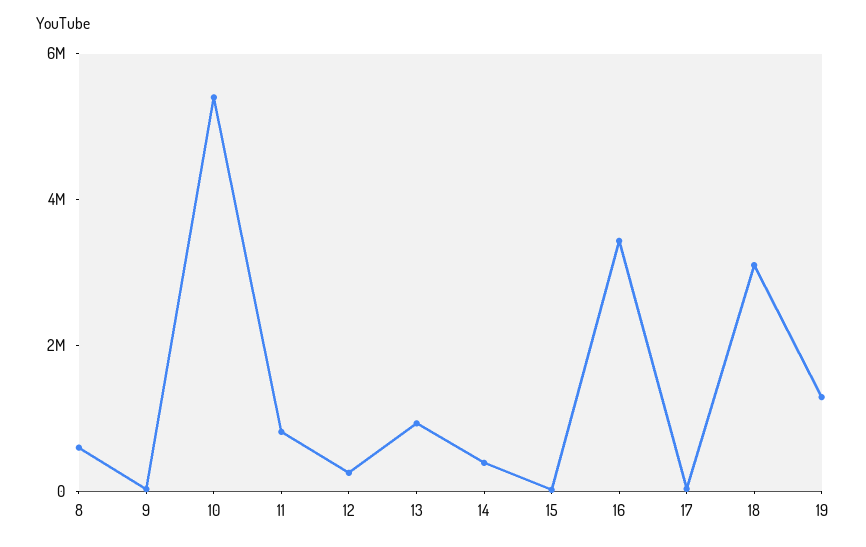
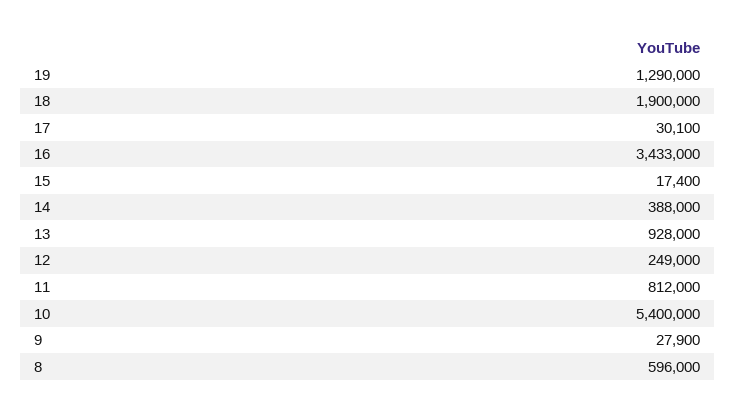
  {
    "8": 596000,
    "9": 27900,
    "10": 5400000,
    "11": 812000,
    "12": 249000,
    "13": 928000,
    "14": 388000,
    "15": 17400,
    "16": 3433000,
    "17": 30100,
-   "18": 3000000,
+   "18": 1900000,
    "19": 1290000
  }

